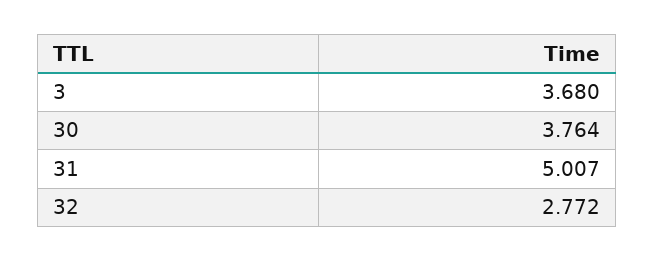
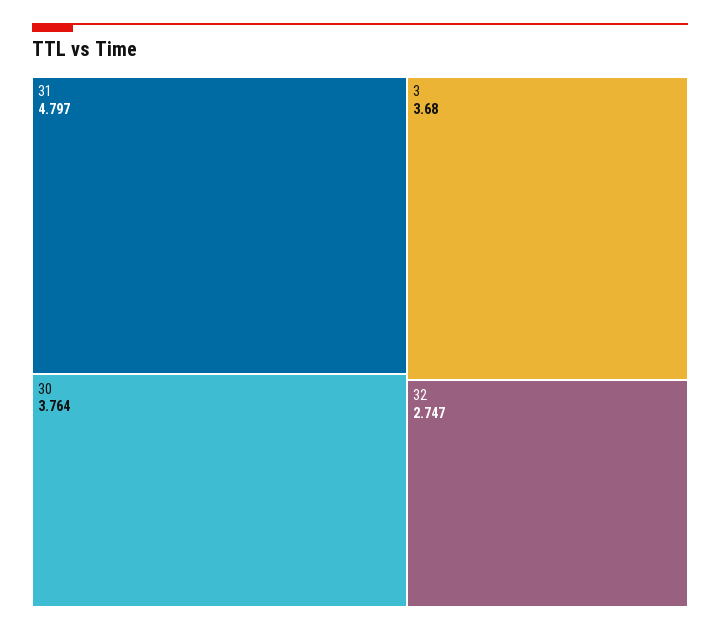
  {
    "3": 3.68,
    "30": 3.764,
-   "31": 5.007,
+   "31": 4.797,
-   "32": 2.772
+   "32": 2.747
  }

